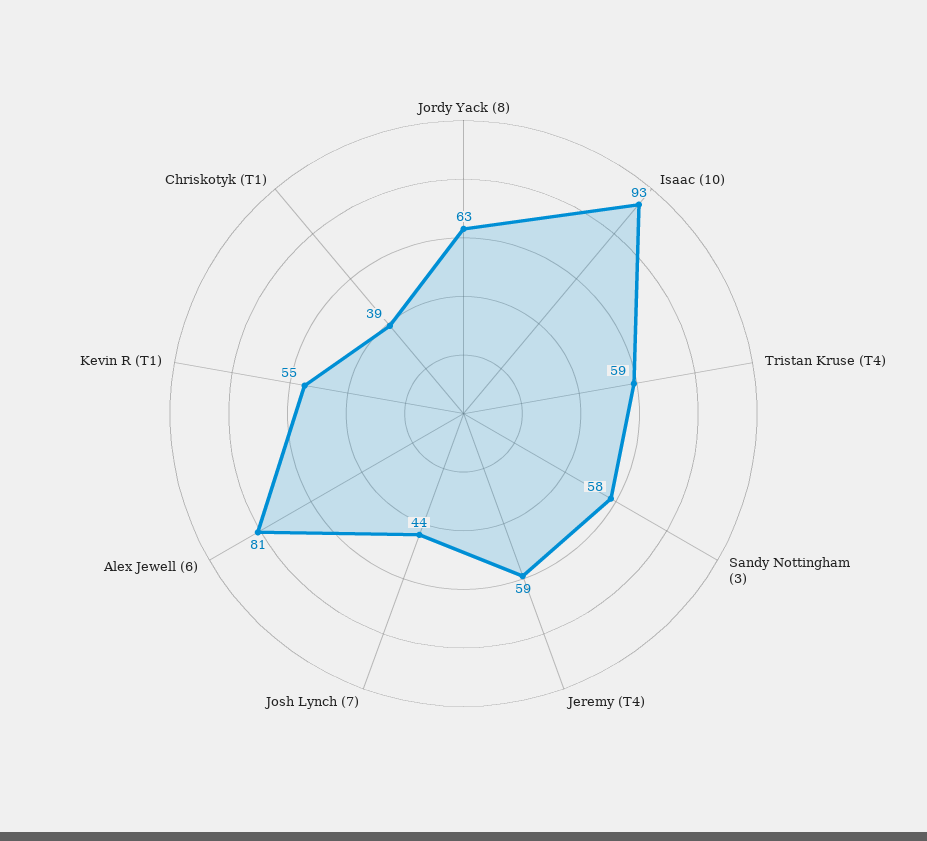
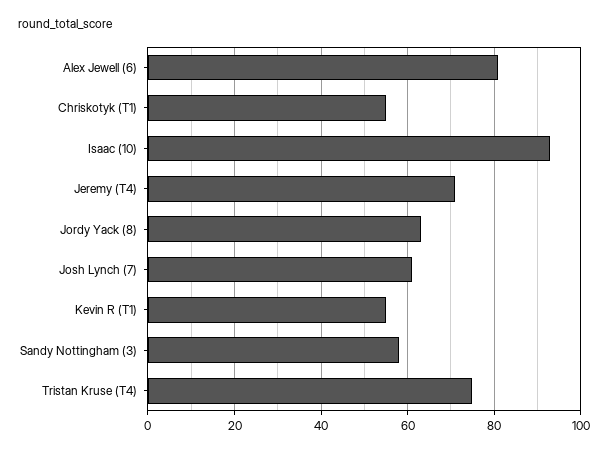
  {
    "Jordy Yack (8)": 63,
    "Isaac (10)": 93,
-   "Tristan Kruse (T4)": 59,
+   "Tristan Kruse (T4)": 75,
    "Sandy Nottingham (3)": 58,
-   "Jeremy (T4)": 59,
+   "Jeremy (T4)": 70,
-   "Josh Lynch (7)": 44,
+   "Josh Lynch (7)": 60,
    "Alex Jewell (6)": 81,
    "Kevin R (T1)": 55,
-   "Chriskotyk (T1)": 39
+   "Chriskotyk (T1)": 55
  }

